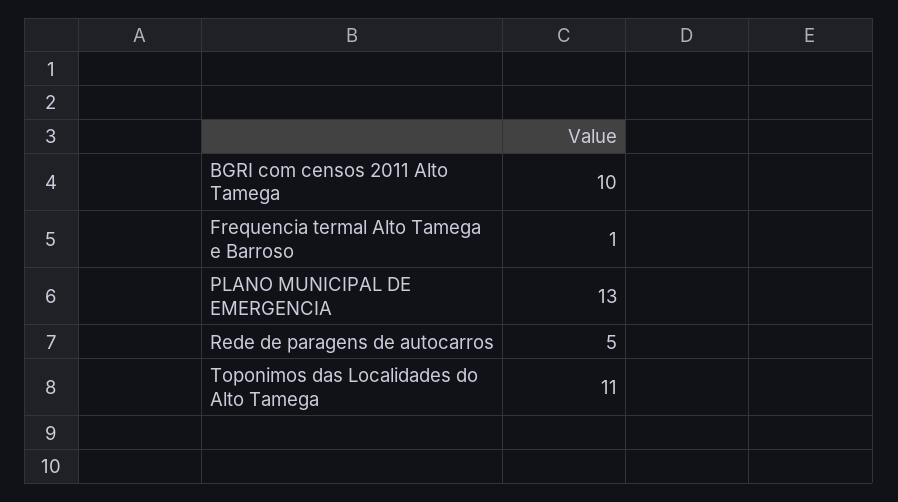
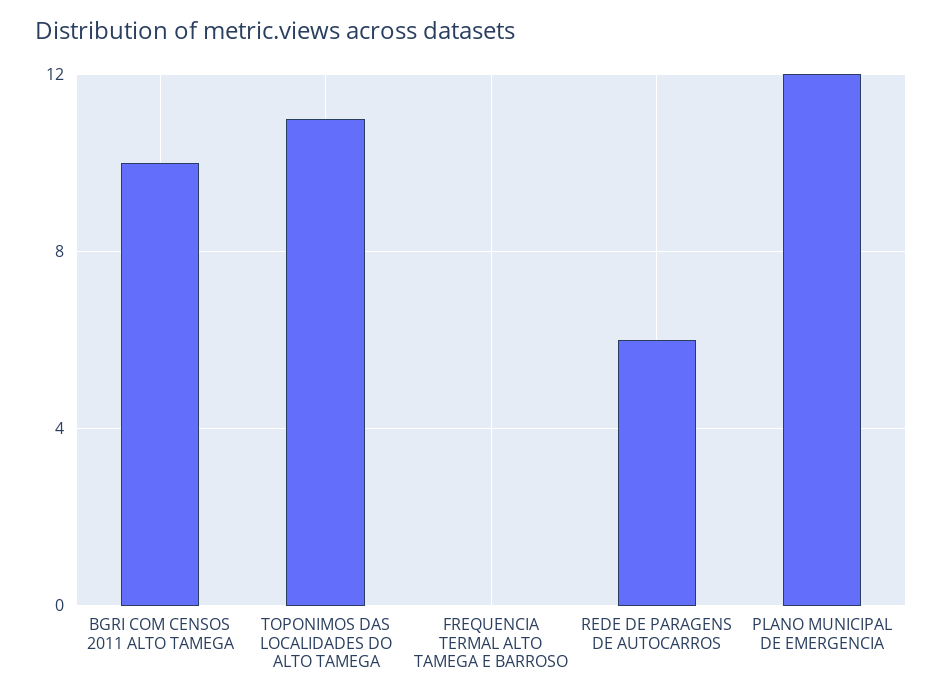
  {
    "BGRI com censos 2011 Alto Tamega": 10,
-   "Frequencia termal Alto Tamega e Barroso": 1,
+   "Frequencia termal Alto Tamega e Barroso": 0,
-   "PLANO MUNICIPAL DE EMERGENCIA": 13,
+   "PLANO MUNICIPAL DE EMERGENCIA": 12,
-   "Rede de paragens de autocarros": 5,
+   "Rede de paragens de autocarros": 6,
    "Toponimos das Localidades do Alto Tamega": 11
  }

